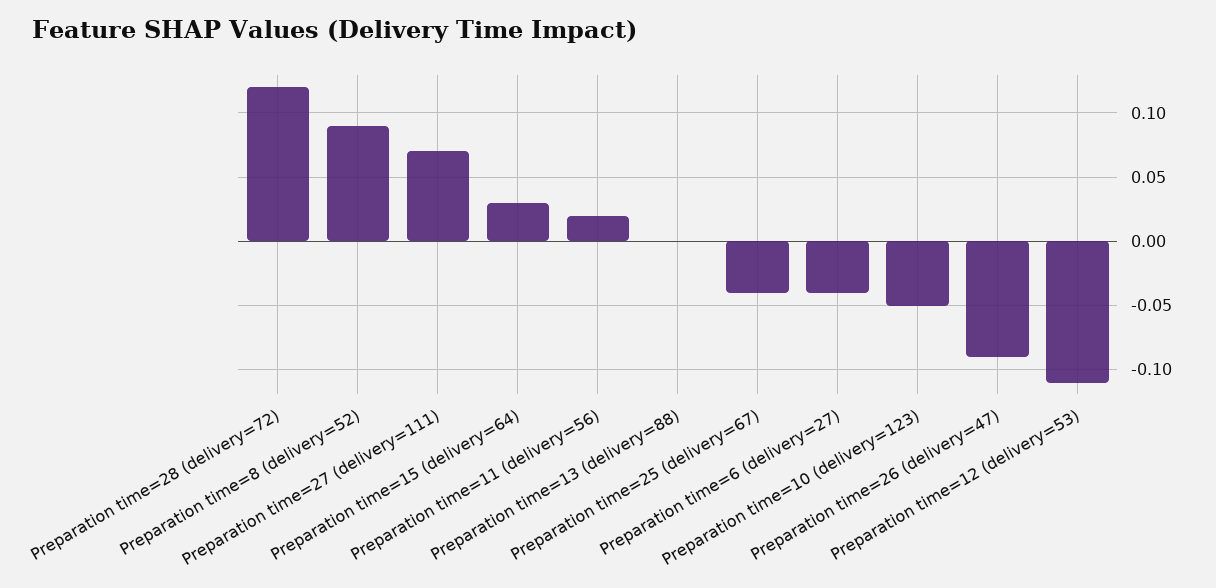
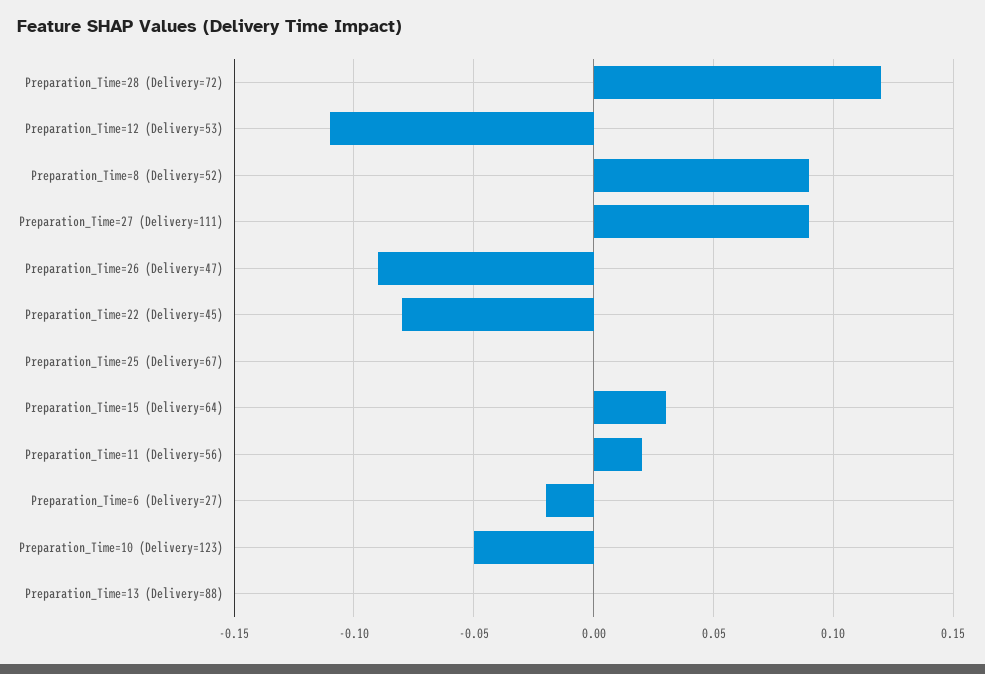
  {
    "Preparation time=28 (delivery=72)": 0.12,
    "Preparation time=8 (delivery=52)": 0.09,
-   "Preparation time=27 (delivery=111)": 0.07,
+   "Preparation time=27 (delivery=111)": 0.09,
    "Preparation time=15 (delivery=64)": 0.03,
    "Preparation time=11 (delivery=56)": 0.02,
    "Preparation time=13 (delivery=88)": 0,
-   "Preparation time=25 (delivery=67)": -0.04,
+   "Preparation time=25 (delivery=67)": 0,
-   "Preparation time=6 (delivery=27)": -0.04,
+   "Preparation time=6 (delivery=27)": -0.02,
    "Preparation time=10 (delivery=123)": -0.05,
    "Preparation time=26 (delivery=47)": -0.09,
-   "Preparation time=12 (delivery=53)": -0.11
+   "Preparation time=12 (delivery=53)": -0.11,
+   "Preparation_Time=22 (Delivery=45)": -0.08
  }

